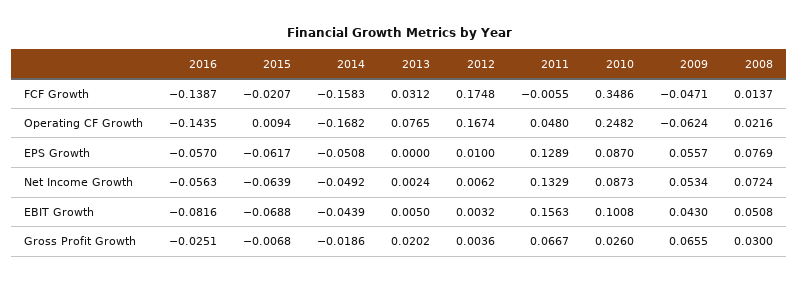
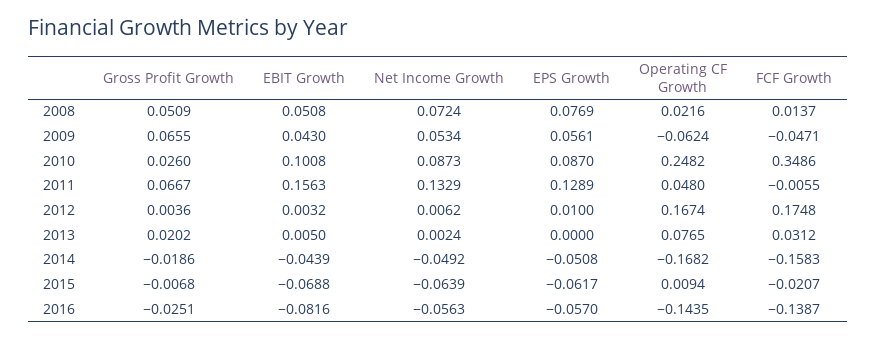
  {
    "2016": {
      "FCF Growth": -0.1387,
      "Operating CF Growth": -0.1435,
      "EPS Growth": -0.057,
      "Net Income Growth": -0.0563,
      "EBIT Growth": -0.0816,
      "Gross Profit Growth": -0.0251
    },
    "2015": {
      "FCF Growth": -0.0207,
      "Operating CF Growth": 0.0094,
      "EPS Growth": -0.0617,
      "Net Income Growth": -0.0639,
      "EBIT Growth": -0.0688,
      "Gross Profit Growth": -0.0068
    },
    "2014": {
      "FCF Growth": -0.1583,
      "Operating CF Growth": -0.1682,
      "EPS Growth": -0.0508,
      "Net Income Growth": -0.0492,
      "EBIT Growth": -0.0439,
      "Gross Profit Growth": -0.0186
    },
    "2013": {
      "FCF Growth": 0.0312,
      "Operating CF Growth": 0.0765,
      "EPS Growth": 0,
      "Net Income Growth": 0.0024,
      "EBIT Growth": 0.005,
      "Gross Profit Growth": 0.0202
    },
    "2012": {
      "FCF Growth": 0.1748,
      "Operating CF Growth": 0.1674,
      "EPS Growth": 0.01,
      "Net Income Growth": 0.0062,
      "EBIT Growth": 0.0032,
      "Gross Profit Growth": 0.0036
    },
    "2011": {
      "FCF Growth": -0.0055,
      "Operating CF Growth": 0.048,
      "EPS Growth": 0.1289,
      "Net Income Growth": 0.1329,
      "EBIT Growth": 0.1563,
      "Gross Profit Growth": 0.0667
    },
    "2010": {
      "FCF Growth": 0.3486,
      "Operating CF Growth": 0.2482,
      "EPS Growth": 0.087,
      "Net Income Growth": 0.0873,
      "EBIT Growth": 0.1008,
      "Gross Profit Growth": 0.026
    },
    "2009": {
      "FCF Growth": -0.0471,
      "Operating CF Growth": -0.0624,
-     "EPS Growth": 0.0557,
+     "EPS Growth": 0.0561,
      "Net Income Growth": 0.0534,
      "EBIT Growth": 0.043,
      "Gross Profit Growth": 0.0655
    },
    "2008": {
      "FCF Growth": 0.0137,
      "Operating CF Growth": 0.0216,
      "EPS Growth": 0.0769,
      "Net Income Growth": 0.0724,
      "EBIT Growth": 0.0508,
-     "Gross Profit Growth": 0.03
+     "Gross Profit Growth": 0.0509
    }
  }

